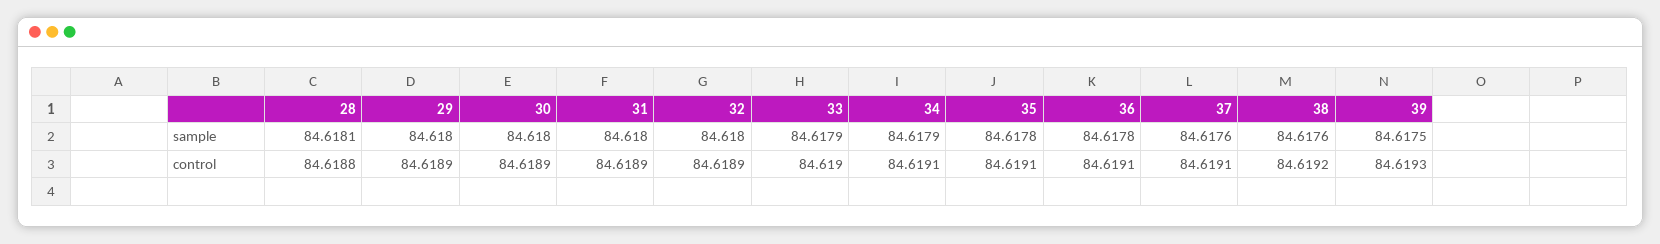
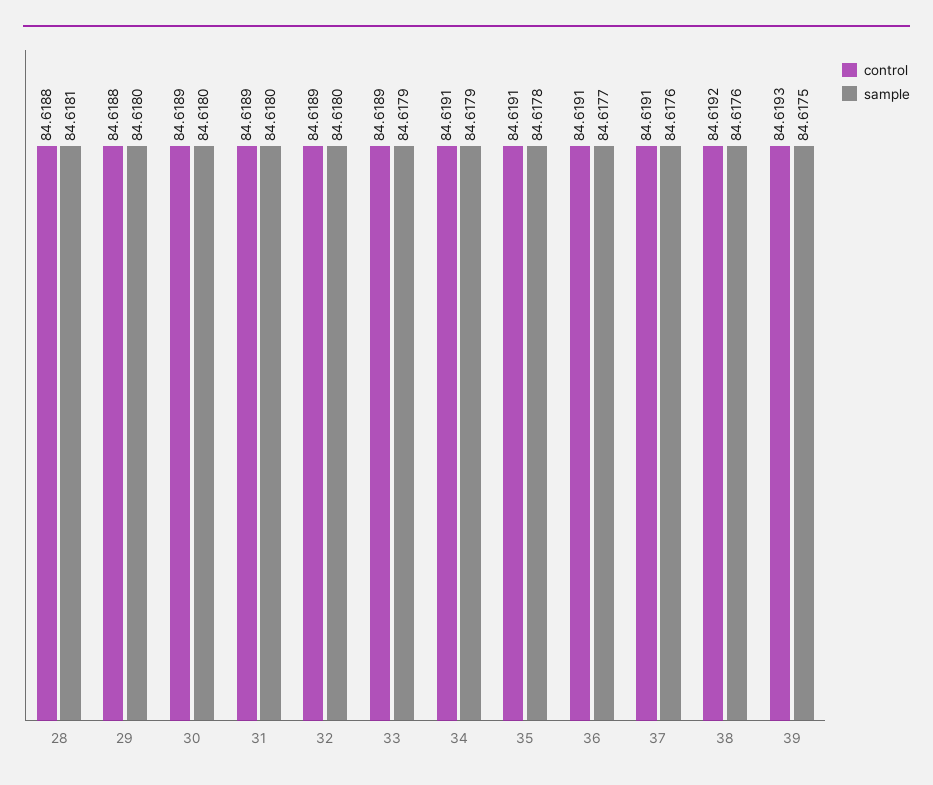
  {
    "sample": {
      "28": 84.6181,
      "29": 84.618,
      "30": 84.618,
      "31": 84.618,
      "32": 84.618,
      "33": 84.6179,
      "34": 84.6179,
      "35": 84.6178,
-     "36": 84.6178,
+     "36": 84.6177,
      "37": 84.6176,
      "38": 84.6176,
      "39": 84.6175
    },
    "control": {
      "28": 84.6188,
-     "29": 84.6189,
+     "29": 84.6188,
      "30": 84.6189,
      "31": 84.6189,
      "32": 84.6189,
-     "33": 84.619,
+     "33": 84.6189,
      "34": 84.6191,
      "35": 84.6191,
      "36": 84.6191,
      "37": 84.6191,
      "38": 84.6192,
      "39": 84.6193
    }
  }

